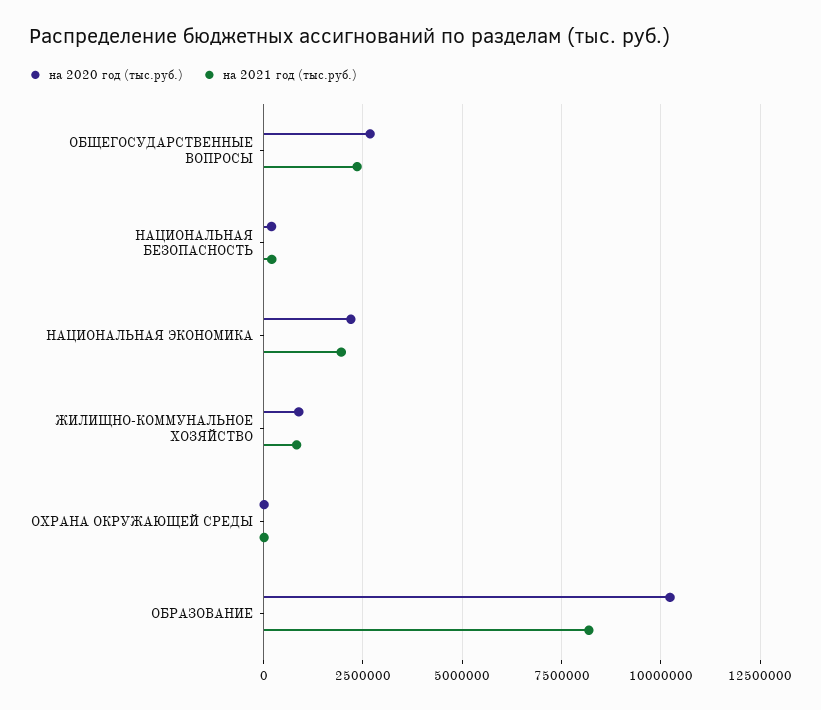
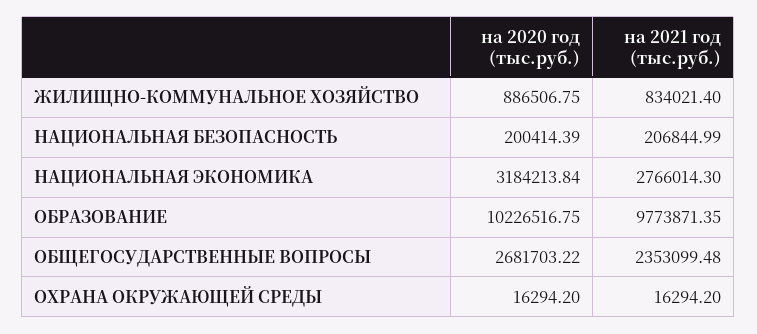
  {
    "на 2020 год (тыс.руб.)": {
      "ОБЩЕГОСУДАРСТВЕННЫЕ ВОПРОСЫ": 2681703.22,
      "НАЦИОНАЛЬНАЯ БЕЗОПАСНОСТЬ": 200414.39,
-     "НАЦИОНАЛЬНАЯ ЭКОНОМИКА": 2250000,
+     "НАЦИОНАЛЬНАЯ ЭКОНОМИКА": 3184213.84,
      "ЖИЛИЩНО-КОММУНАЛЬНОЕ ХОЗЯЙСТВО": 886506.75,
      "ОХРАНА ОКРУЖАЮЩЕЙ СРЕДЫ": 16294.2,
      "ОБРАЗОВАНИЕ": 10226516.75
    },
    "на 2021 год (тыс.руб.)": {
      "ОБЩЕГОСУДАРСТВЕННЫЕ ВОПРОСЫ": 2353099.48,
      "НАЦИОНАЛЬНАЯ БЕЗОПАСНОСТЬ": 206844.99,
-     "НАЦИОНАЛЬНАЯ ЭКОНОМИКА": 2000000,
+     "НАЦИОНАЛЬНАЯ ЭКОНОМИКА": 2766014.3,
      "ЖИЛИЩНО-КОММУНАЛЬНОЕ ХОЗЯЙСТВО": 834021.4,
      "ОХРАНА ОКРУЖАЮЩЕЙ СРЕДЫ": 16294.2,
-     "ОБРАЗОВАНИЕ": 8250000
+     "ОБРАЗОВАНИЕ": 9773871.35
    }
  }

